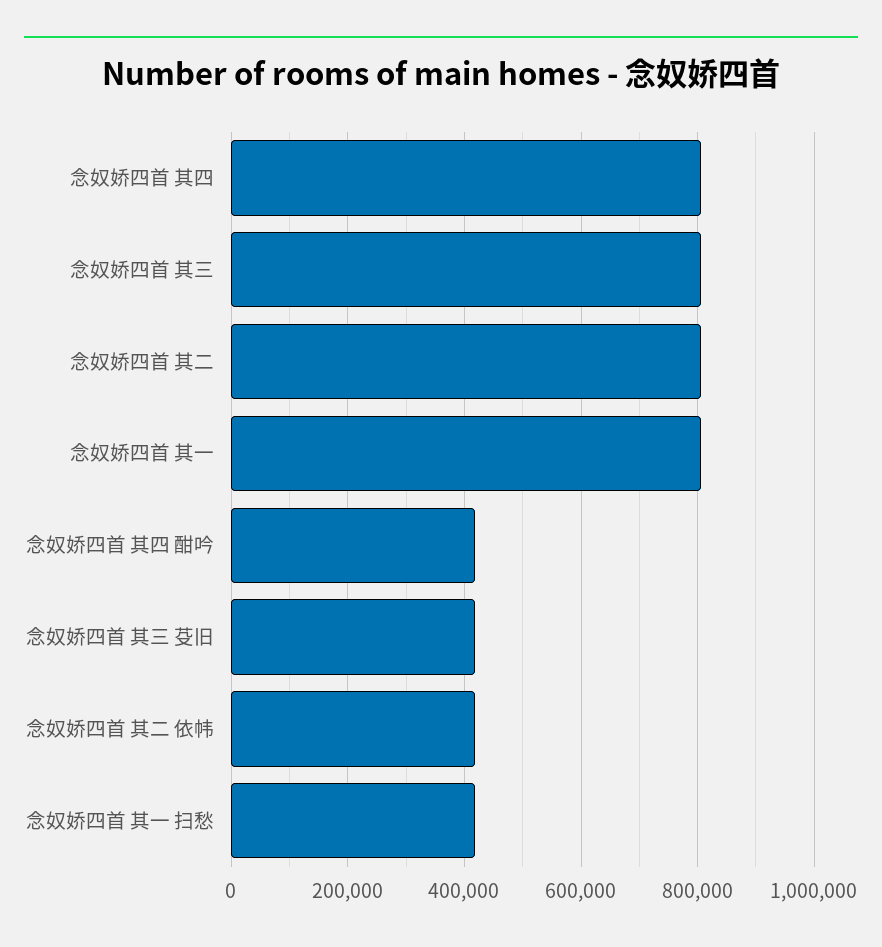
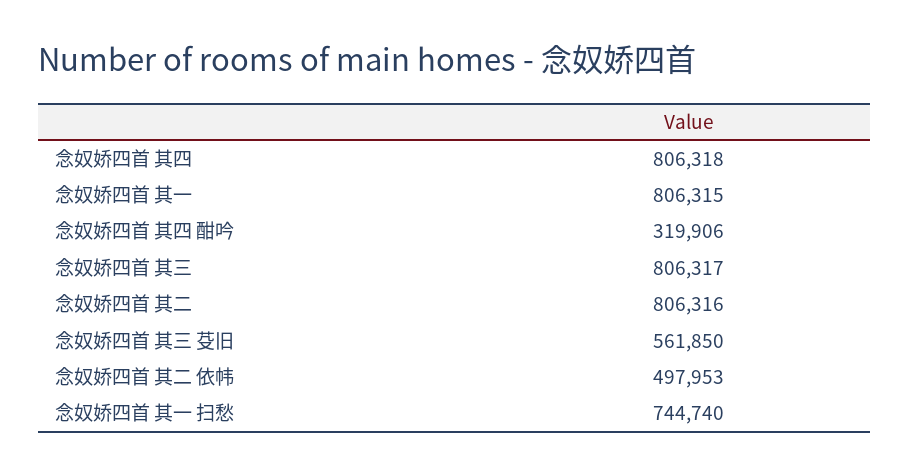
  {
    "念奴娇四首 其四": 806318,
    "念奴娇四首 其三": 806317,
    "念奴娇四首 其二": 806316,
    "念奴娇四首 其一": 806315,
-   "念奴娇四首 其四 酣吟": 420000,
+   "念奴娇四首 其四 酣吟": 319906,
-   "念奴娇四首 其三 芟旧": 420000,
+   "念奴娇四首 其三 芟旧": 561850,
-   "念奴娇四首 其二 依帏": 420000,
+   "念奴娇四首 其二 依帏": 497953,
-   "念奴娇四首 其一 扫愁": 420000
+   "念奴娇四首 其一 扫愁": 744740
  }

